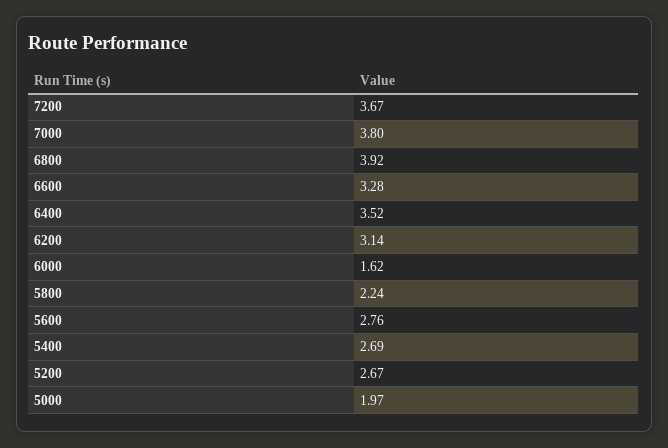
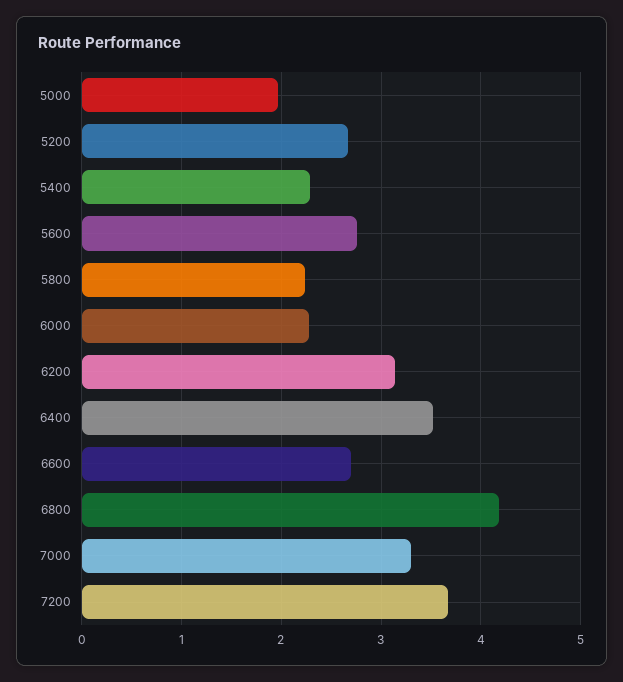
  {
    "7200": 3.67,
-   "7000": 3.8,
+   "7000": 3.3,
-   "6800": 3.92,
+   "6800": 4.2,
-   "6600": 3.28,
+   "6600": 2.7,
    "6400": 3.52,
    "6200": 3.14,
-   "6000": 1.62,
+   "6000": 2.3,
    "5800": 2.24,
    "5600": 2.76,
-   "5400": 2.69,
+   "5400": 2.3,
    "5200": 2.67,
    "5000": 1.97
  }

